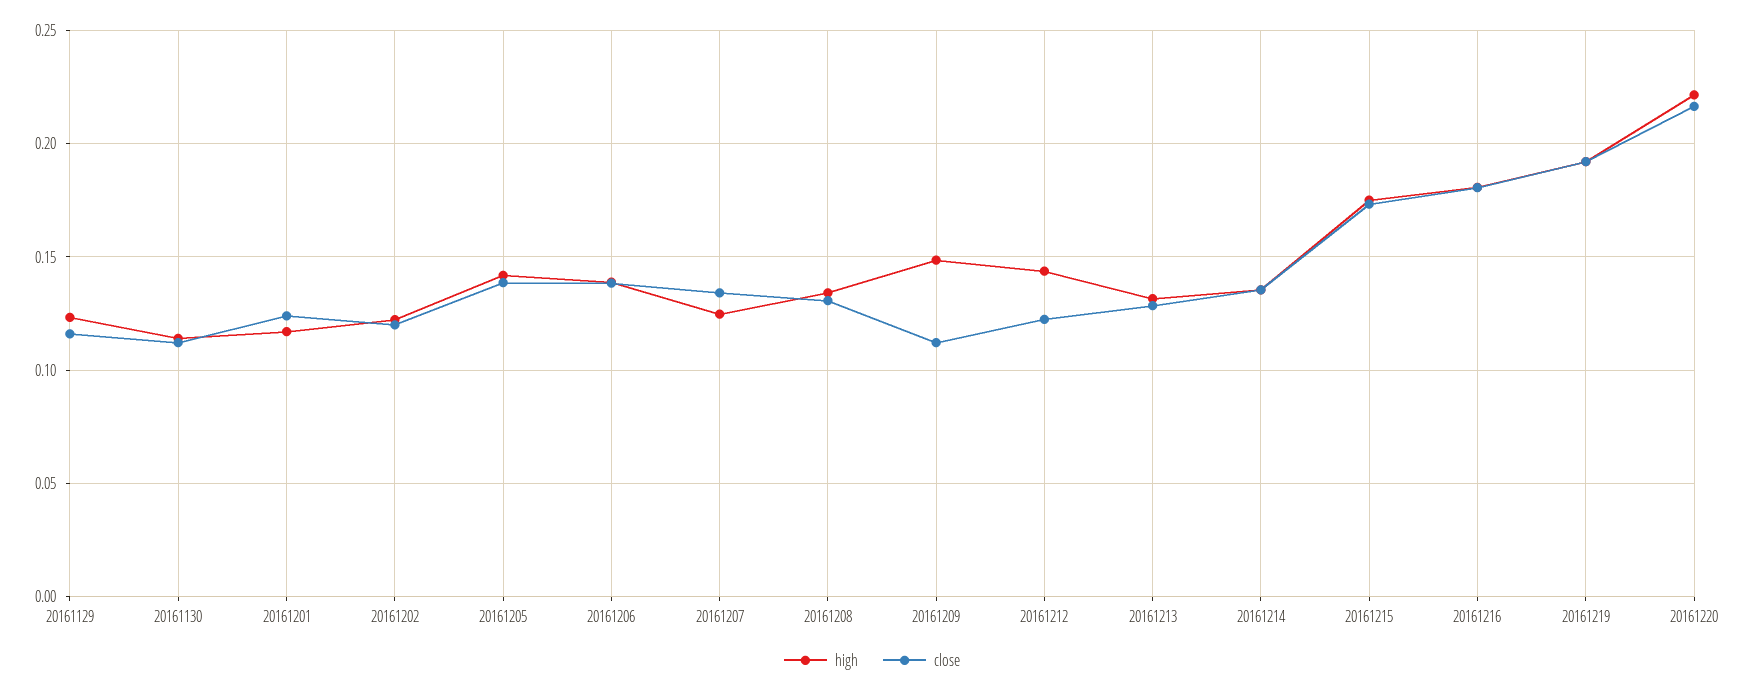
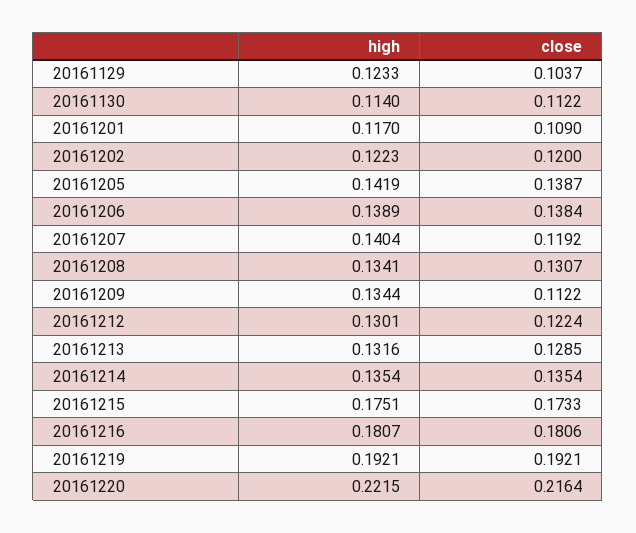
  {
    "high": {
      "20161129": 0.1233,
      "20161130": 0.114,
      "20161201": 0.117,
      "20161202": 0.1223,
      "20161205": 0.1419,
      "20161206": 0.1389,
-     "20161207": 0.125,
+     "20161207": 0.1404,
      "20161208": 0.1341,
-     "20161209": 0.15,
+     "20161209": 0.1344,
-     "20161212": 0.145,
+     "20161212": 0.1301,
      "20161213": 0.1316,
      "20161214": 0.1354,
      "20161215": 0.1751,
      "20161216": 0.1807,
      "20161219": 0.1921,
      "20161220": 0.2215
    },
    "close": {
-     "20161129": 0.115,
+     "20161129": 0.1037,
      "20161130": 0.1122,
-     "20161201": 0.125,
+     "20161201": 0.109,
      "20161202": 0.12,
      "20161205": 0.1387,
      "20161206": 0.1384,
-     "20161207": 0.135,
+     "20161207": 0.1192,
      "20161208": 0.1307,
      "20161209": 0.1122,
      "20161212": 0.1224,
      "20161213": 0.1285,
      "20161214": 0.1354,
      "20161215": 0.1733,
      "20161216": 0.1806,
      "20161219": 0.1921,
      "20161220": 0.2164
    }
  }

